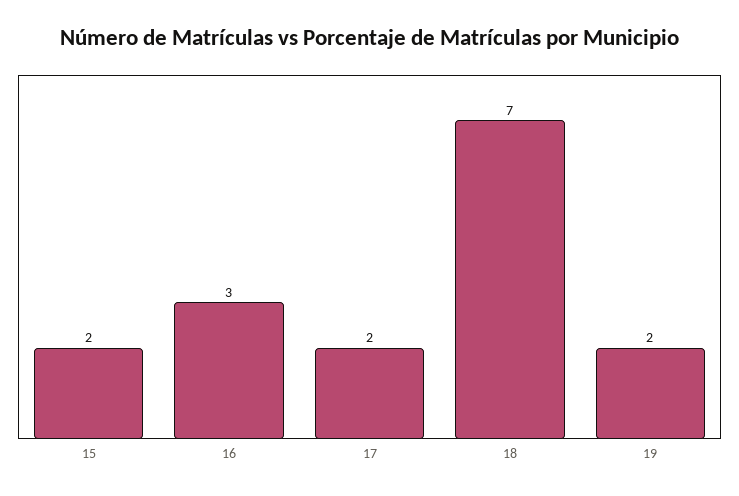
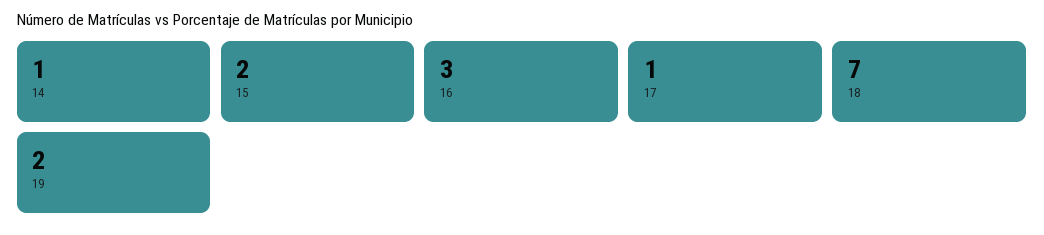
  {
    "15": 2,
    "16": 3,
-   "17": 2,
+   "17": 1,
    "18": 7,
-   "19": 2
+   "19": 2,
+   "14": 1
  }

